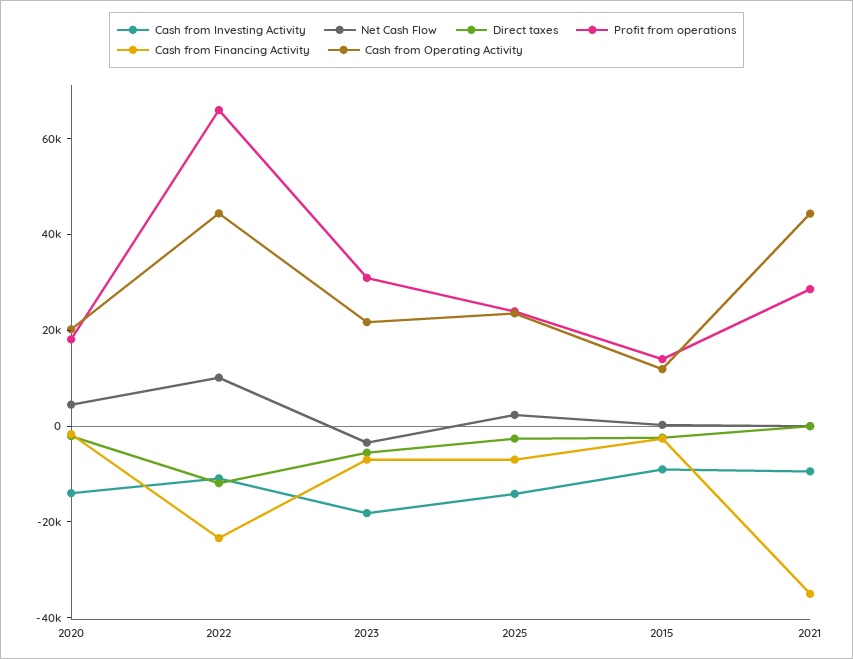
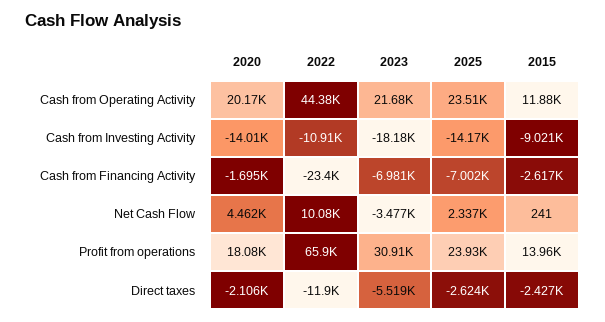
  {
    "Cash from Investing Activity": {
      "2020": -14010,
      "2022": -10910,
      "2023": -18180,
      "2025": -14170,
-     "2015": -9021,
+     "2015": -9021
-     "2021": -10000
    },
    "Net Cash Flow": {
      "2020": 4462,
      "2022": 10080,
      "2023": -3477,
      "2025": 2337,
-     "2015": 241,
+     "2015": 241
-     "2021": 0
    },
    "Direct taxes": {
      "2020": -2106,
      "2022": -11900,
      "2023": -5519,
      "2025": -2624,
-     "2015": -2427,
+     "2015": -2427
-     "2021": 0
    },
    "Profit from operations": {
      "2020": 18080,
      "2022": 65900,
      "2023": 30910,
      "2025": 23930,
-     "2015": 13960,
+     "2015": 13960
-     "2021": 30000
    },
    "Cash from Financing Activity": {
      "2020": -1695,
      "2022": -23400,
      "2023": -6981,
      "2025": -7002,
-     "2015": -2617,
+     "2015": -2617
-     "2021": -35000
    },
    "Cash from Operating Activity": {
      "2020": 20170,
      "2022": 44380,
      "2023": 21680,
      "2025": 23510,
-     "2015": 11880,
+     "2015": 11880
-     "2021": 45000
    }
  }

